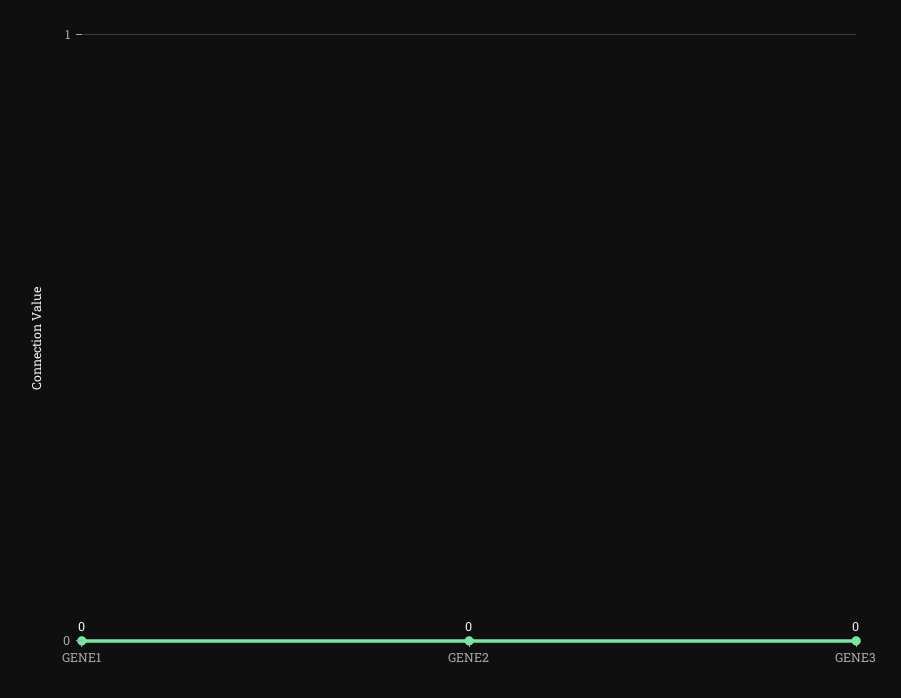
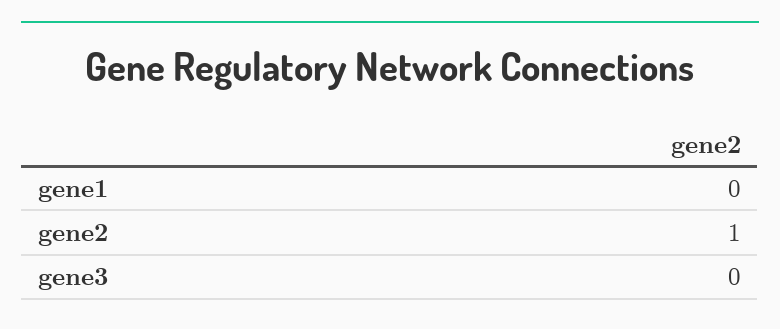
  {
    "GENE1": 0,
-   "GENE2": 0,
+   "GENE2": 1,
    "GENE3": 0
  }

